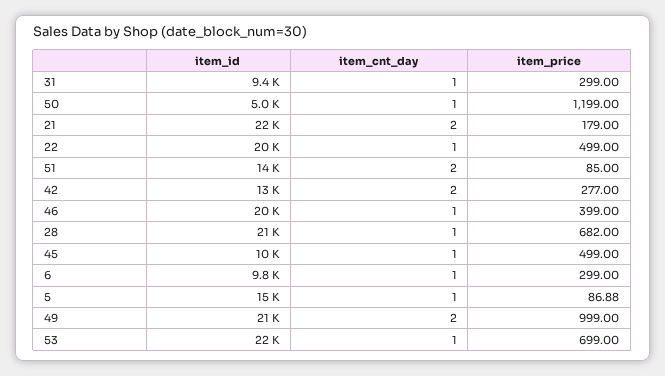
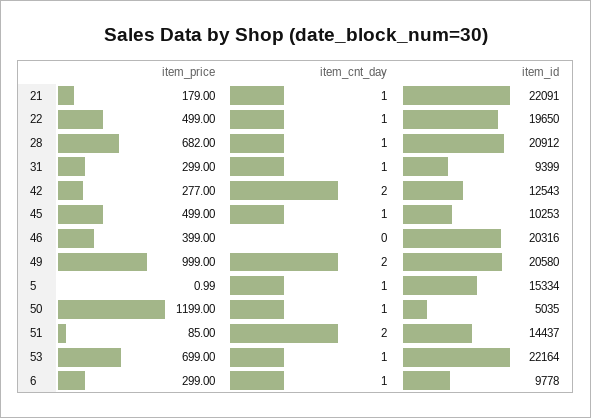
  {
    "item_id": {
      "31": 9399,
      "50": 5035,
      "21": 22091,
      "22": 19650,
      "51": 14437,
      "42": 12543,
      "46": 20316,
      "28": 20912,
      "45": 10253,
      "6": 9778,
      "5": 15334,
      "49": 20580,
      "53": 22164
    },
    "item_cnt_day": {
      "31": 1,
      "50": 1,
-     "21": 2,
+     "21": 1,
      "22": 1,
      "51": 2,
      "42": 2,
-     "46": 1,
+     "46": 0,
      "28": 1,
      "45": 1,
      "6": 1,
      "5": 1,
      "49": 2,
      "53": 1
    },
    "item_price": {
      "31": 299,
      "50": 1199,
      "21": 179,
      "22": 499,
      "51": 85,
      "42": 277,
      "46": 399,
      "28": 682,
      "45": 499,
      "6": 299,
-     "5": 86.88,
+     "5": 0.99,
      "49": 999,
      "53": 699
    }
  }

